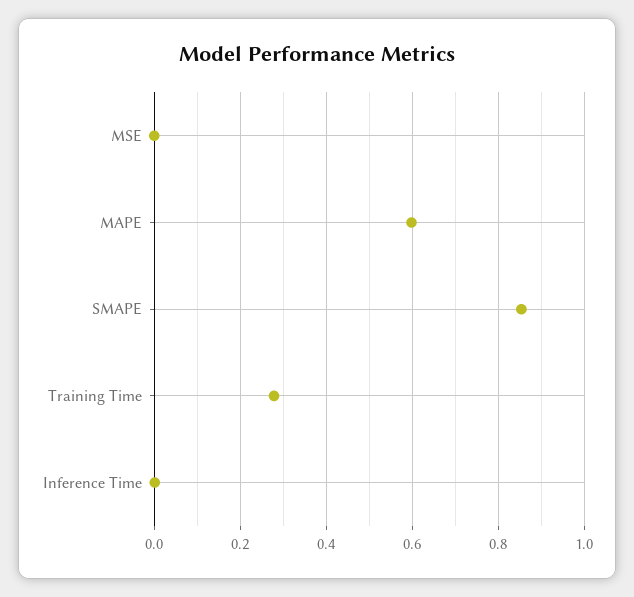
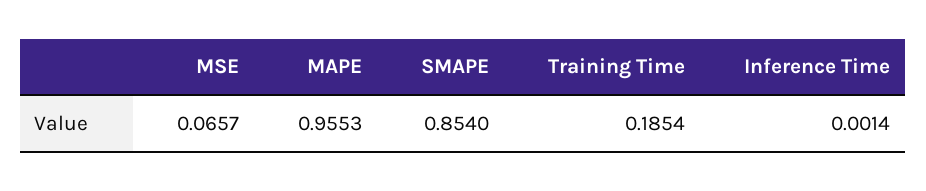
  {
-   "MSE": 0,
+   "MSE": 0.0657,
-   "MAPE": 0.6,
+   "MAPE": 0.9553,
    "SMAPE": 0.854,
-   "Training Time": 0.28,
+   "Training Time": 0.1854,
    "Inference Time": 0.0014
  }

